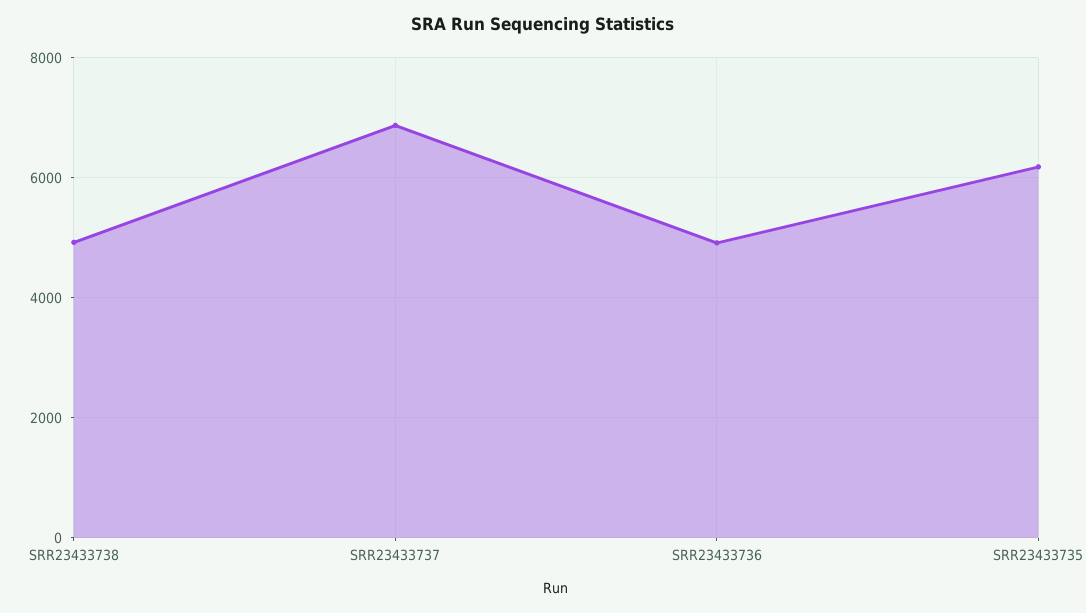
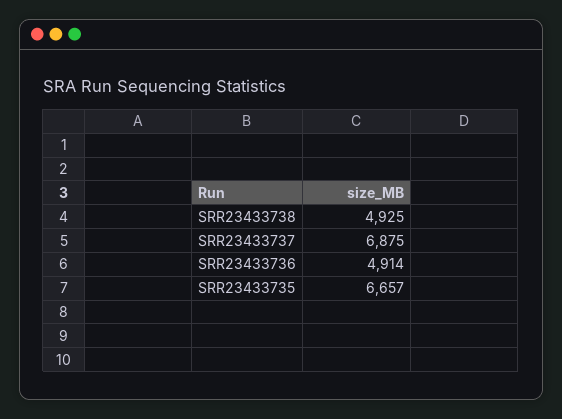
  {
    "SRR23433738": 4925,
    "SRR23433737": 6875,
    "SRR23433736": 4914,
-   "SRR23433735": 6200
+   "SRR23433735": 6657
  }

